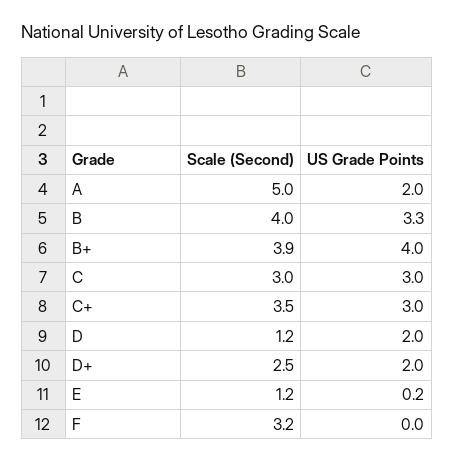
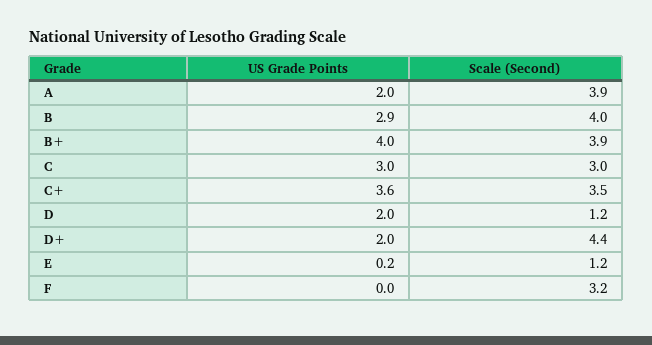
  {
    "Scale (Second)": {
-     "A": 5,
+     "A": 3.9,
      "B": 4,
      "B+": 3.9,
      "C": 3,
      "C+": 3.5,
      "D": 1.2,
-     "D+": 2.5,
+     "D+": 4.4,
      "E": 1.2,
      "F": 3.2
    },
    "US Grade Points": {
      "A": 2,
-     "B": 3.3,
+     "B": 2.9,
      "B+": 4,
      "C": 3,
-     "C+": 3,
+     "C+": 3.6,
      "D": 2,
      "D+": 2,
      "E": 0.2,
      "F": 0
    }
  }

